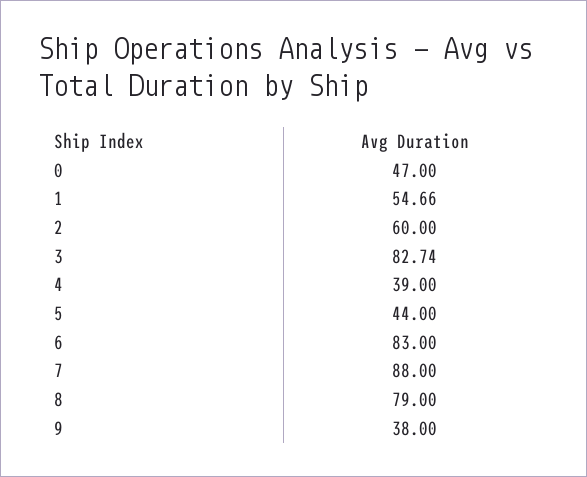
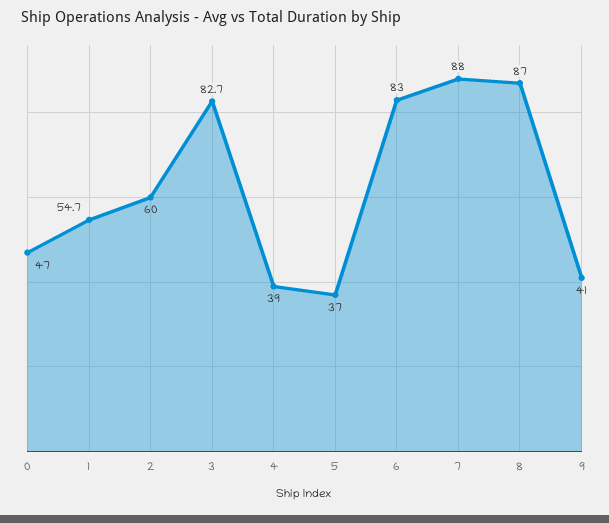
  {
    "0": 47,
    "1": 54.66,
    "2": 60,
    "3": 82.74,
    "4": 39,
-   "5": 44,
+   "5": 37,
    "6": 83,
    "7": 88,
-   "8": 79,
+   "8": 87,
-   "9": 38
+   "9": 41
  }

